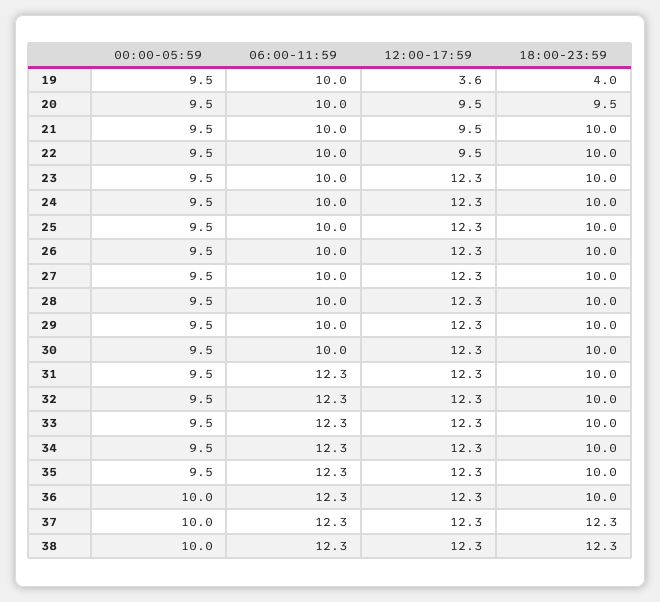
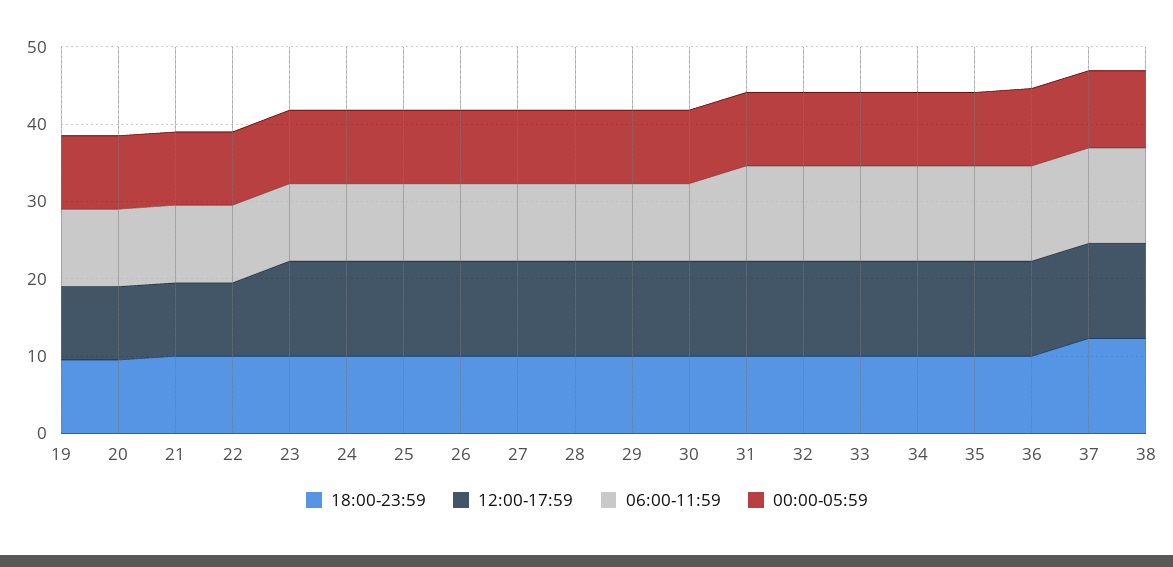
  {
    "00:00-05:59": {
      "19": 9.5,
      "20": 9.5,
      "21": 9.5,
      "22": 9.5,
      "23": 9.5,
      "24": 9.5,
      "25": 9.5,
      "26": 9.5,
      "27": 9.5,
      "28": 9.5,
      "29": 9.5,
      "30": 9.5,
      "31": 9.5,
      "32": 9.5,
      "33": 9.5,
      "34": 9.5,
      "35": 9.5,
      "36": 10,
      "37": 10,
      "38": 10
    },
    "06:00-11:59": {
      "19": 10,
      "20": 10,
      "21": 10,
      "22": 10,
      "23": 10,
      "24": 10,
      "25": 10,
      "26": 10,
      "27": 10,
      "28": 10,
      "29": 10,
      "30": 10,
      "31": 12.3,
      "32": 12.3,
      "33": 12.3,
      "34": 12.3,
      "35": 12.3,
      "36": 12.3,
      "37": 12.3,
      "38": 12.3
    },
    "12:00-17:59": {
-     "19": 3.6,
+     "19": 10,
      "20": 9.5,
      "21": 9.5,
      "22": 9.5,
      "23": 12.3,
      "24": 12.3,
      "25": 12.3,
      "26": 12.3,
      "27": 12.3,
      "28": 12.3,
      "29": 12.3,
      "30": 12.3,
      "31": 12.3,
      "32": 12.3,
      "33": 12.3,
      "34": 12.3,
      "35": 12.3,
      "36": 12.3,
      "37": 12.3,
      "38": 12.3
    },
    "18:00-23:59": {
-     "19": 4,
+     "19": 10,
      "20": 9.5,
      "21": 10,
      "22": 10,
      "23": 10,
      "24": 10,
      "25": 10,
      "26": 10,
      "27": 10,
      "28": 10,
      "29": 10,
      "30": 10,
      "31": 10,
      "32": 10,
      "33": 10,
      "34": 10,
      "35": 10,
      "36": 10,
      "37": 12.3,
      "38": 12.3
    }
  }

